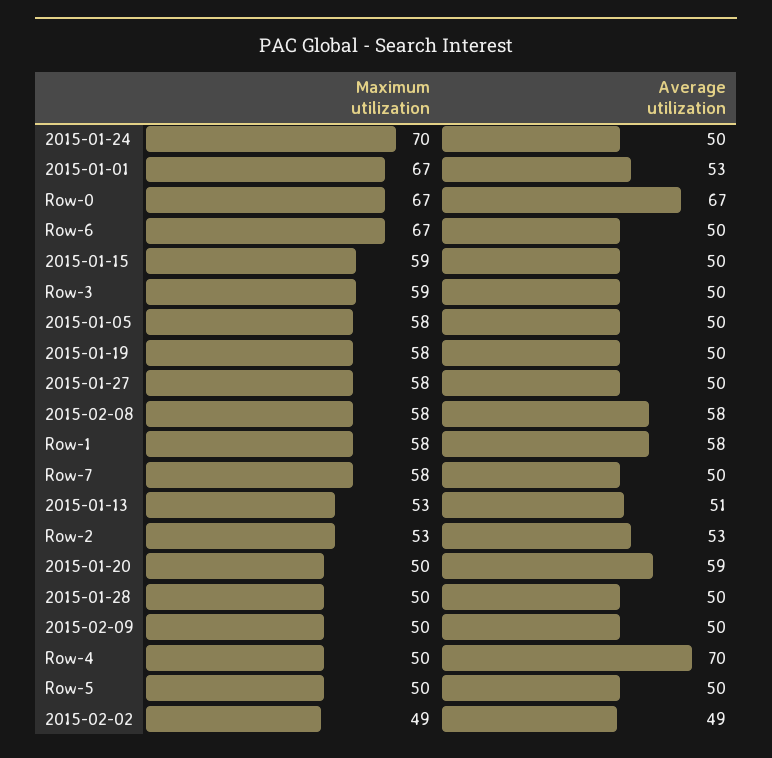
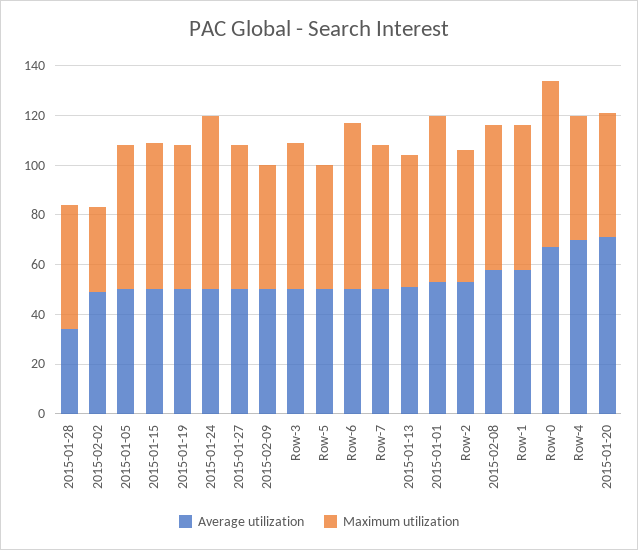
  {
    "Maximum utilization": {
      "2015-01-24": 70,
      "2015-01-01": 67,
      "Row-0": 67,
      "Row-6": 67,
      "2015-01-15": 59,
      "Row-3": 59,
      "2015-01-05": 58,
      "2015-01-19": 58,
      "2015-01-27": 58,
      "2015-02-08": 58,
      "Row-1": 58,
      "Row-7": 58,
      "2015-01-13": 53,
      "Row-2": 53,
      "2015-01-20": 50,
      "2015-01-28": 50,
      "2015-02-09": 50,
      "Row-4": 50,
      "Row-5": 50,
-     "2015-02-02": 49
+     "2015-02-02": 35
    },
    "Average utilization": {
      "2015-01-24": 50,
      "2015-01-01": 53,
      "Row-0": 67,
      "Row-6": 50,
      "2015-01-15": 50,
      "Row-3": 50,
      "2015-01-05": 50,
      "2015-01-19": 50,
      "2015-01-27": 50,
      "2015-02-08": 58,
      "Row-1": 58,
      "Row-7": 50,
      "2015-01-13": 51,
      "Row-2": 53,
-     "2015-01-20": 59,
+     "2015-01-20": 70,
-     "2015-01-28": 50,
+     "2015-01-28": 35,
      "2015-02-09": 50,
      "Row-4": 70,
      "Row-5": 50,
      "2015-02-02": 49
    }
  }

